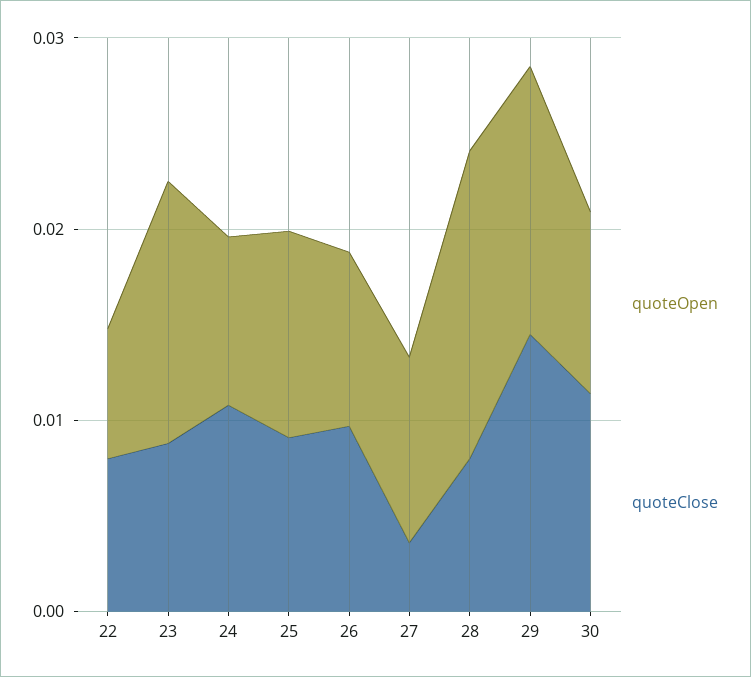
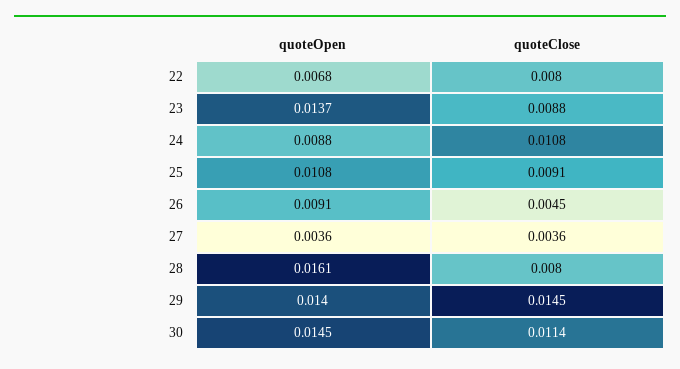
  {
    "quoteOpen": {
      "22": 0.0068,
      "23": 0.0137,
      "24": 0.0088,
      "25": 0.0108,
      "26": 0.0091,
-     "27": 0.01,
+     "27": 0.0036,
      "28": 0.0161,
      "29": 0.014,
-     "30": 0.01
+     "30": 0.0145
    },
    "quoteClose": {
      "22": 0.008,
      "23": 0.0088,
      "24": 0.0108,
      "25": 0.0091,
-     "26": 0.01,
+     "26": 0.0045,
      "27": 0.0036,
      "28": 0.008,
      "29": 0.0145,
      "30": 0.0114
    }
  }

